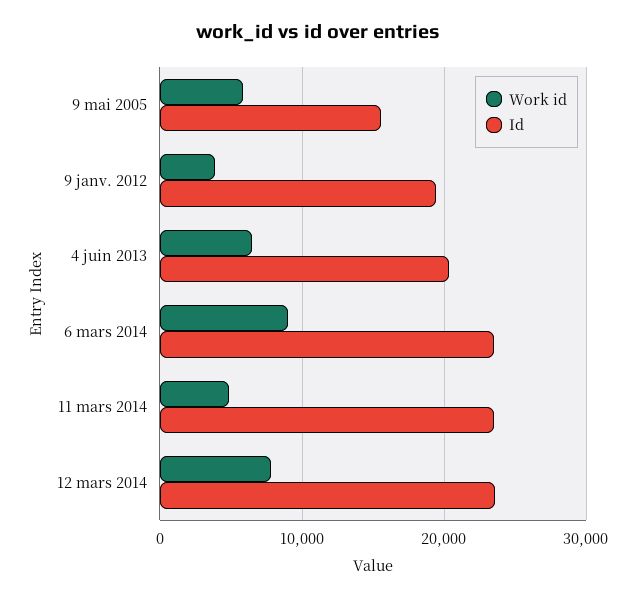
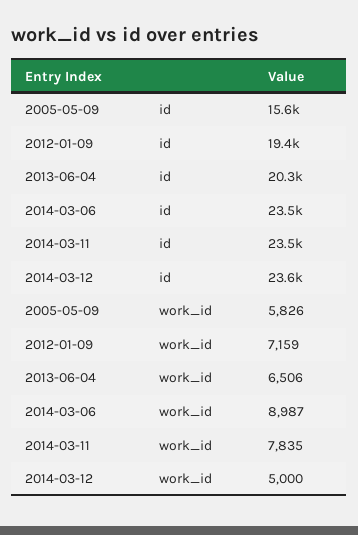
  {
    "Work id": {
      "9 mai 2005": 5826,
-     "9 janv. 2012": 4000,
+     "9 janv. 2012": 7159,
      "4 juin 2013": 6506,
      "6 mars 2014": 8987,
-     "11 mars 2014": 5000,
+     "11 mars 2014": 7835,
-     "12 mars 2014": 8000
+     "12 mars 2014": 5000
    },
    "Id": {
      "9 mai 2005": 15600,
      "9 janv. 2012": 19400,
      "4 juin 2013": 20300,
      "6 mars 2014": 23500,
      "11 mars 2014": 23500,
      "12 mars 2014": 23600
    }
  }

